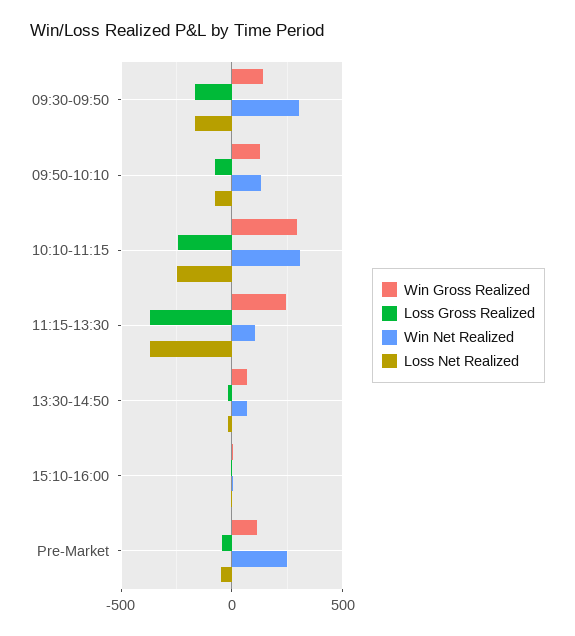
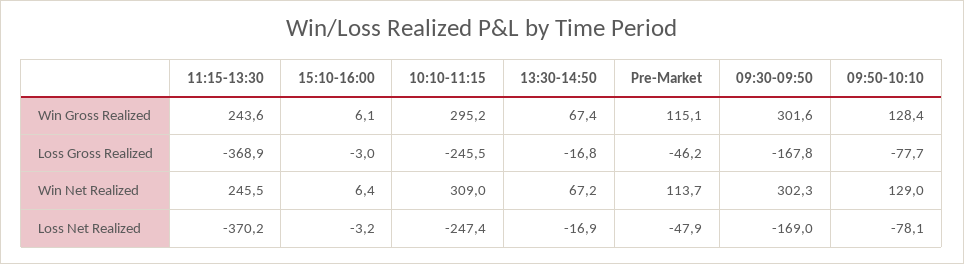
  {
    "Win Gross Realized": {
-     "09:30-09:50": 150,
+     "09:30-09:50": 301.6,
      "09:50-10:10": 128.4,
      "10:10-11:15": 295.2,
      "11:15-13:30": 243.6,
      "13:30-14:50": 67.4,
      "15:10-16:00": 6.1,
      "Pre-Market": 115.1
    },
    "Loss Gross Realized": {
      "09:30-09:50": -167.8,
      "09:50-10:10": -77.7,
      "10:10-11:15": -245.5,
      "11:15-13:30": -368.9,
      "13:30-14:50": -16.8,
      "15:10-16:00": -3,
      "Pre-Market": -46.2
    },
    "Win Net Realized": {
      "09:30-09:50": 302.3,
      "09:50-10:10": 129,
      "10:10-11:15": 309,
-     "11:15-13:30": 100,
+     "11:15-13:30": 245.5,
      "13:30-14:50": 67.2,
      "15:10-16:00": 6.4,
-     "Pre-Market": 250
+     "Pre-Market": 113.7
    },
    "Loss Net Realized": {
      "09:30-09:50": -169,
      "09:50-10:10": -78.1,
      "10:10-11:15": -247.4,
      "11:15-13:30": -370.2,
      "13:30-14:50": -16.9,
      "15:10-16:00": -3.2,
      "Pre-Market": -47.9
    }
  }

